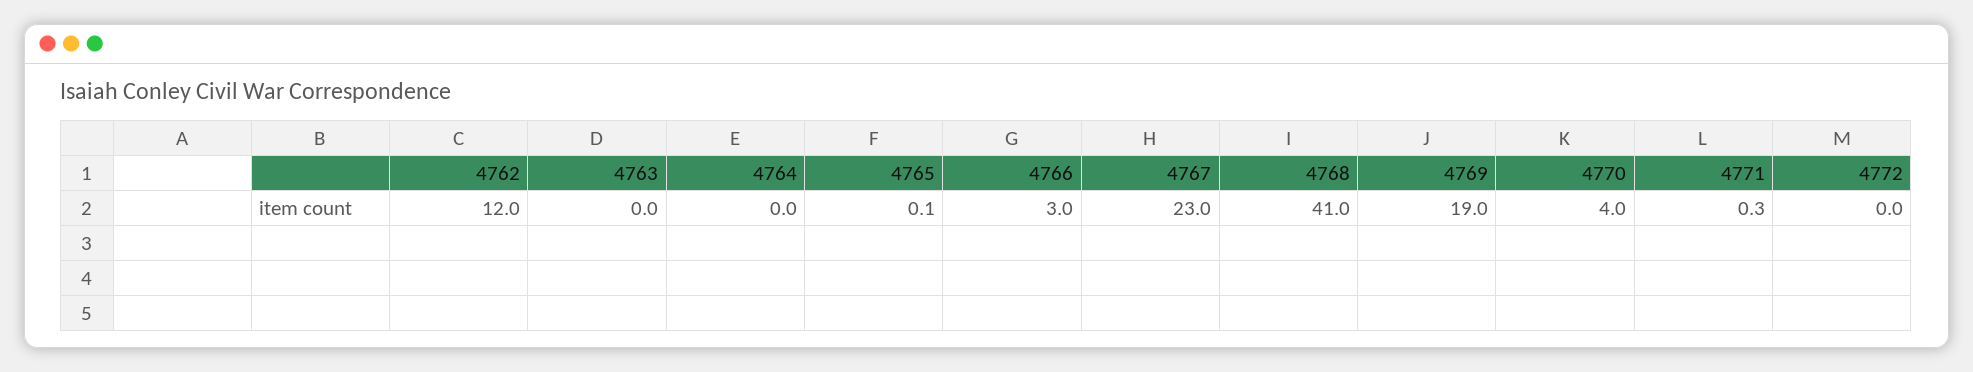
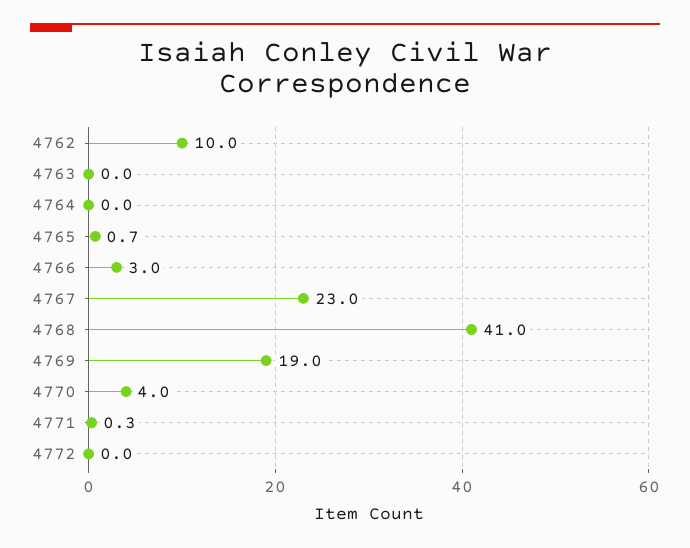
  {
-   "4762": 12,
+   "4762": 10,
    "4763": 0,
    "4764": 0,
-   "4765": 0.1,
+   "4765": 0.7,
    "4766": 3,
    "4767": 23,
    "4768": 41,
    "4769": 19,
    "4770": 4,
    "4771": 0.3,
    "4772": 0
  }

